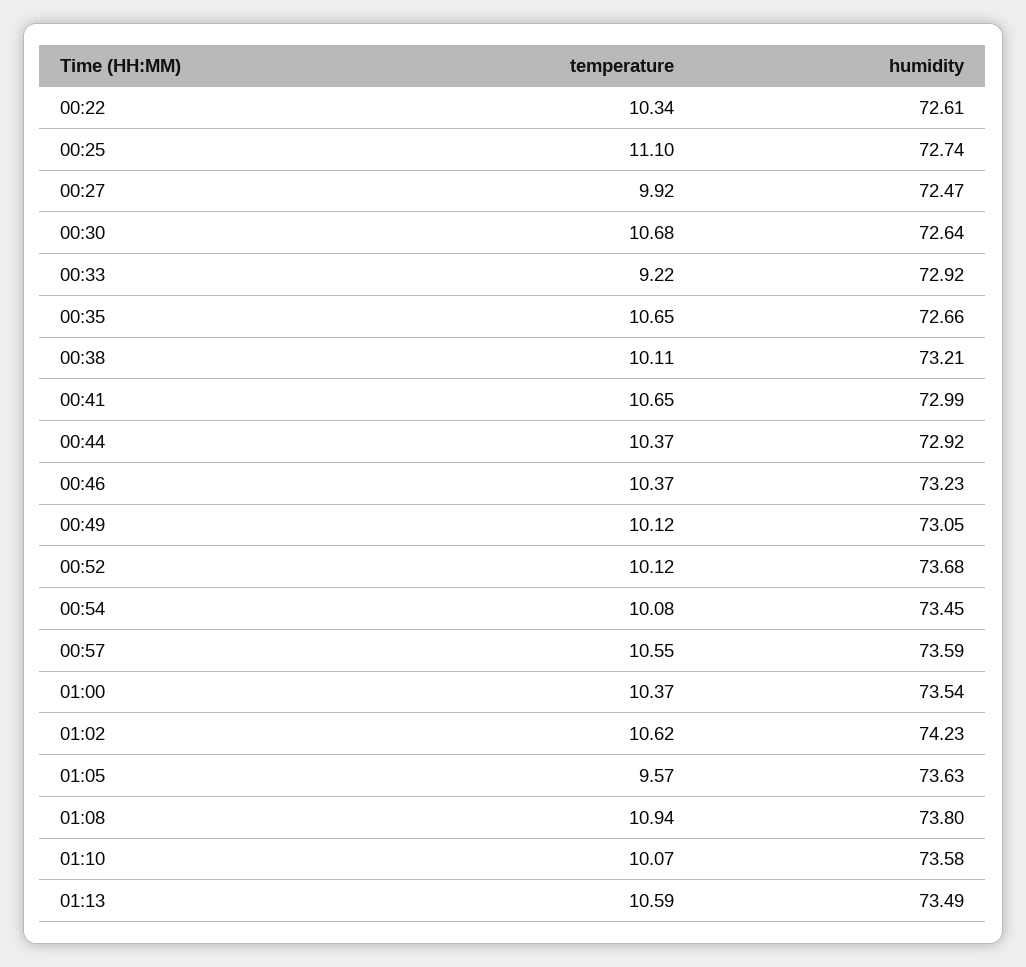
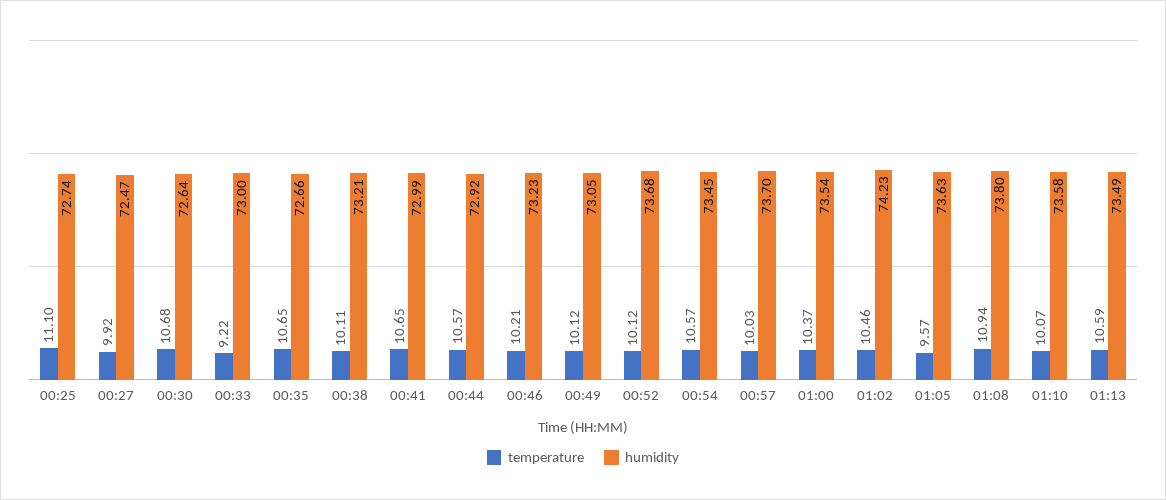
  {
    "temperature": {
-     "00:22": 10.34,
      "00:25": 11.1,
      "00:27": 9.92,
      "00:30": 10.68,
      "00:33": 9.22,
      "00:35": 10.65,
      "00:38": 10.11,
      "00:41": 10.65,
-     "00:44": 10.37,
+     "00:44": 10.57,
-     "00:46": 10.37,
+     "00:46": 10.21,
      "00:49": 10.12,
      "00:52": 10.12,
-     "00:54": 10.08,
+     "00:54": 10.57,
-     "00:57": 10.55,
+     "00:57": 10.03,
      "01:00": 10.37,
-     "01:02": 10.62,
+     "01:02": 10.46,
      "01:05": 9.57,
      "01:08": 10.94,
      "01:10": 10.07,
      "01:13": 10.59
    },
    "humidity": {
-     "00:22": 72.61,
      "00:25": 72.74,
      "00:27": 72.47,
      "00:30": 72.64,
-     "00:33": 72.92,
+     "00:33": 73,
      "00:35": 72.66,
      "00:38": 73.21,
      "00:41": 72.99,
      "00:44": 72.92,
      "00:46": 73.23,
      "00:49": 73.05,
      "00:52": 73.68,
      "00:54": 73.45,
-     "00:57": 73.59,
+     "00:57": 73.7,
      "01:00": 73.54,
      "01:02": 74.23,
      "01:05": 73.63,
      "01:08": 73.8,
      "01:10": 73.58,
      "01:13": 73.49
    }
  }

